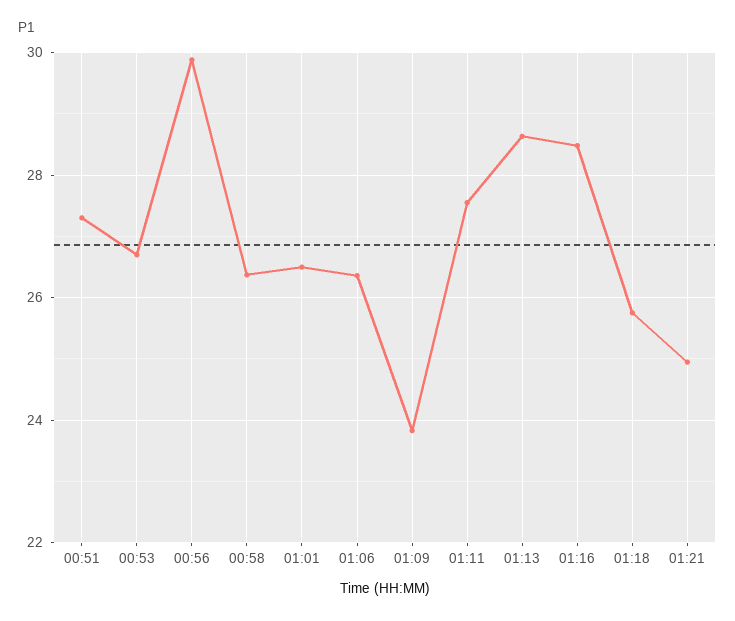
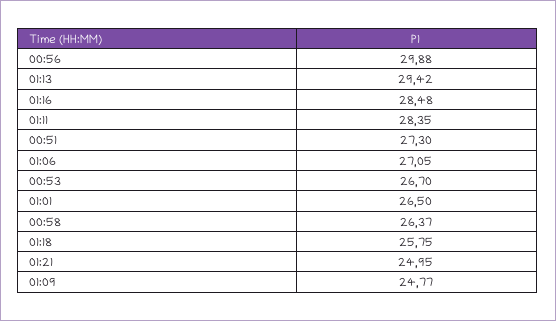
  {
    "00:51": 27.3,
    "00:53": 26.7,
    "00:56": 29.88,
    "00:58": 26.37,
    "01:01": 26.5,
-   "01:06": 26.4,
+   "01:06": 27.05,
-   "01:09": 23.8,
+   "01:09": 24.77,
-   "01:11": 27.6,
+   "01:11": 28.35,
-   "01:13": 28.6,
+   "01:13": 29.42,
    "01:16": 28.48,
    "01:18": 25.75,
    "01:21": 24.95
  }

